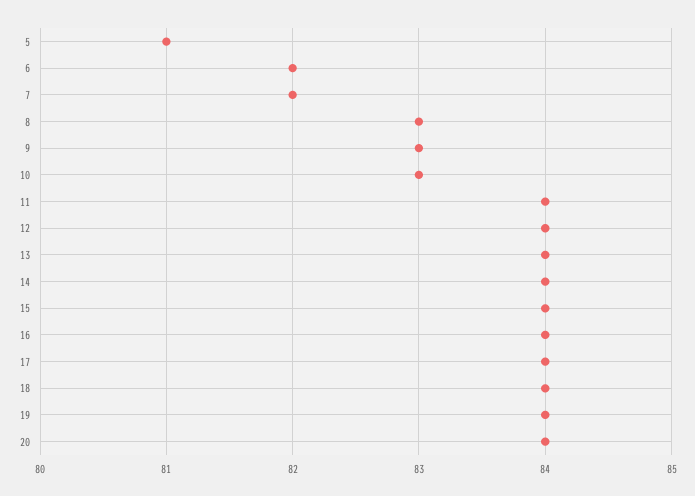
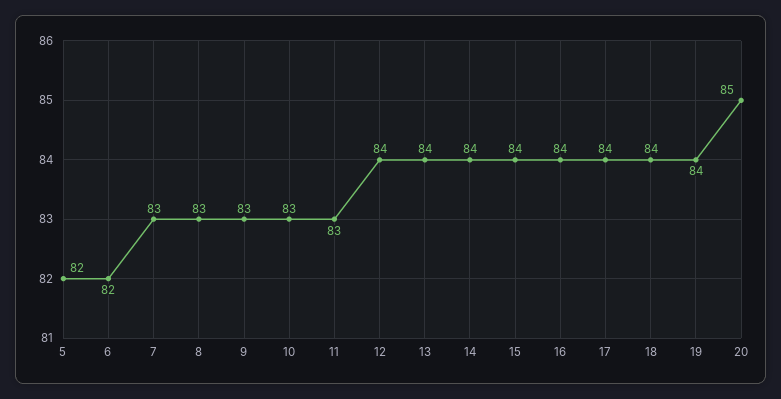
  {
-   "5": 81,
+   "5": 82,
    "6": 82,
-   "7": 82,
+   "7": 83,
    "8": 83,
    "9": 83,
    "10": 83,
-   "11": 84,
+   "11": 83,
    "12": 84,
    "13": 84,
    "14": 84,
    "15": 84,
    "16": 84,
    "17": 84,
    "18": 84,
    "19": 84,
-   "20": 84
+   "20": 85
  }

